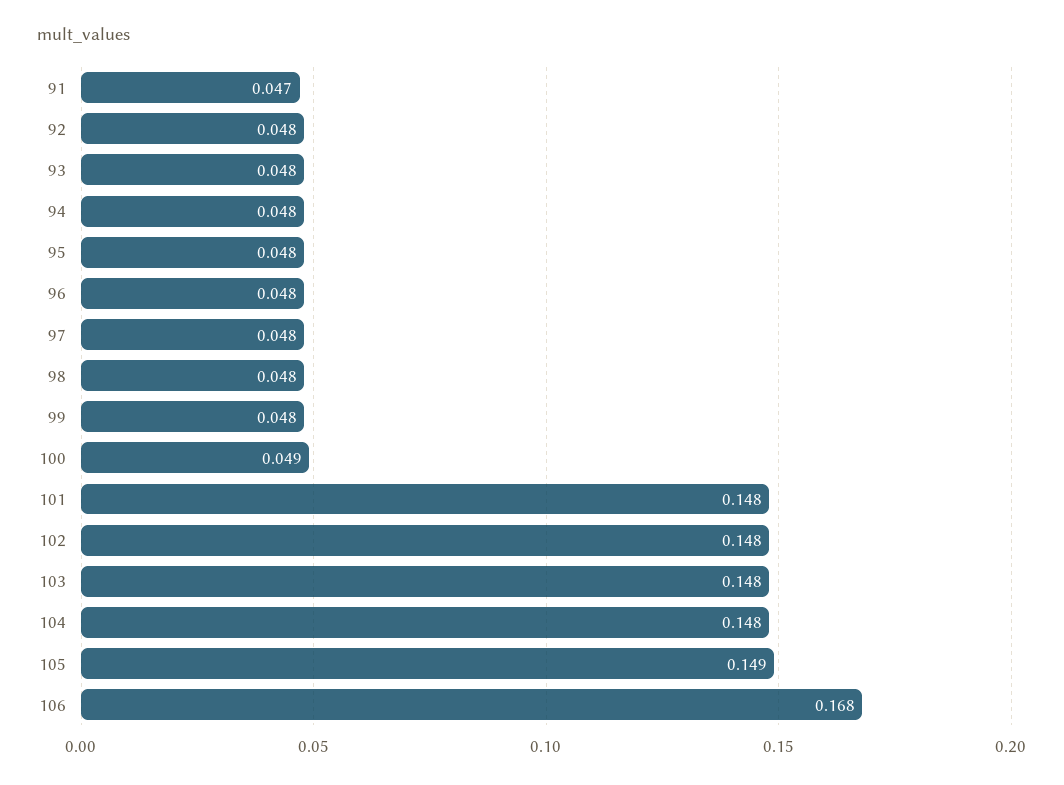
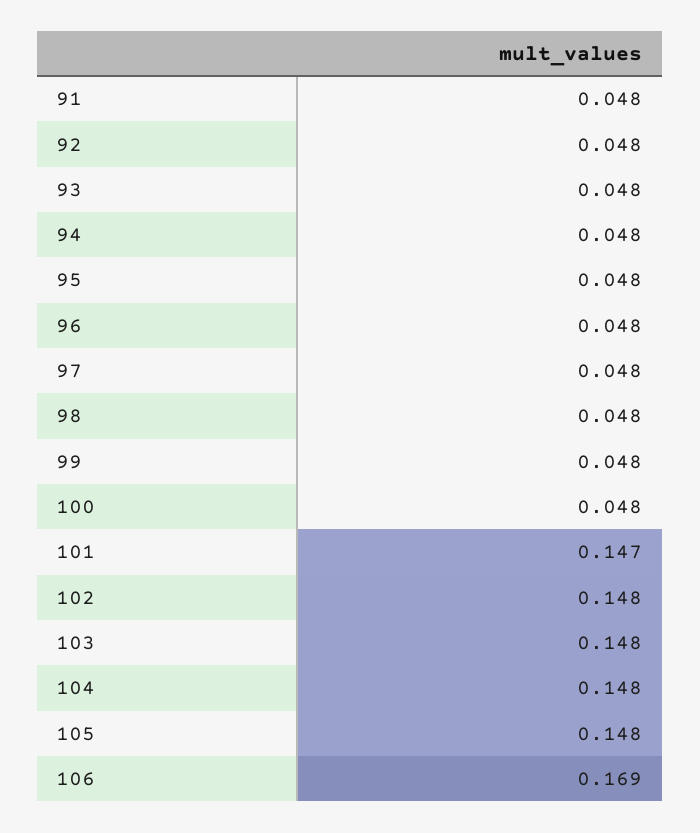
  {
-   "91": 0.047,
+   "91": 0.048,
    "92": 0.048,
    "93": 0.048,
    "94": 0.048,
    "95": 0.048,
    "96": 0.048,
    "97": 0.048,
    "98": 0.048,
    "99": 0.048,
-   "100": 0.049,
+   "100": 0.048,
-   "101": 0.148,
+   "101": 0.147,
    "102": 0.148,
    "103": 0.148,
    "104": 0.148,
-   "105": 0.149,
+   "105": 0.148,
-   "106": 0.168
+   "106": 0.169
  }

